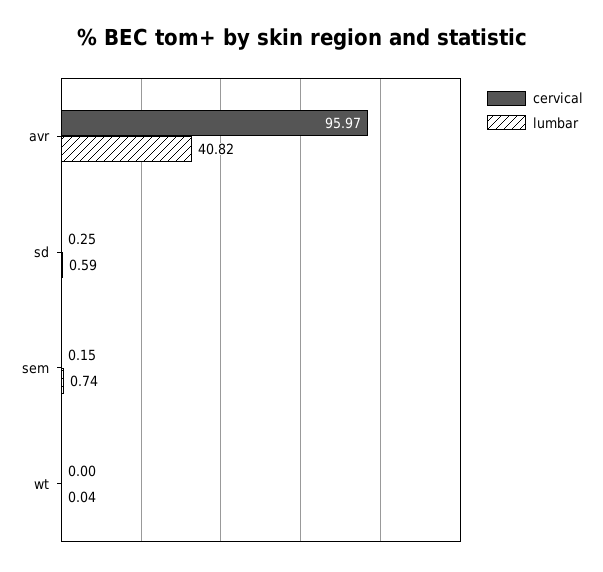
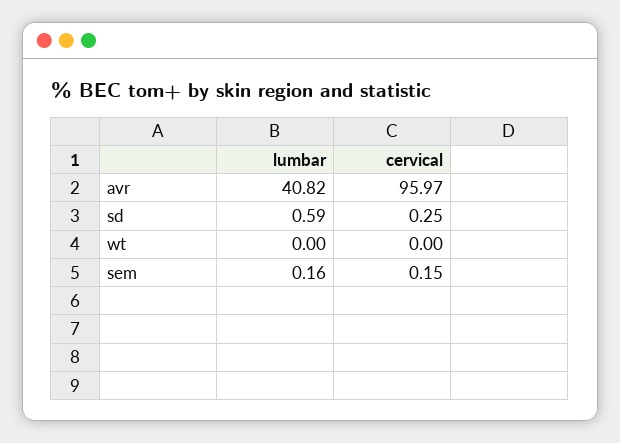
  {
    "cervical": {
      "avr": 95.97,
      "sd": 0.25,
      "sem": 0.15,
      "wt": 0
    },
    "lumbar": {
      "avr": 40.82,
      "sd": 0.59,
-     "sem": 0.74,
+     "sem": 0.16,
-     "wt": 0.04
+     "wt": 0
    }
  }

